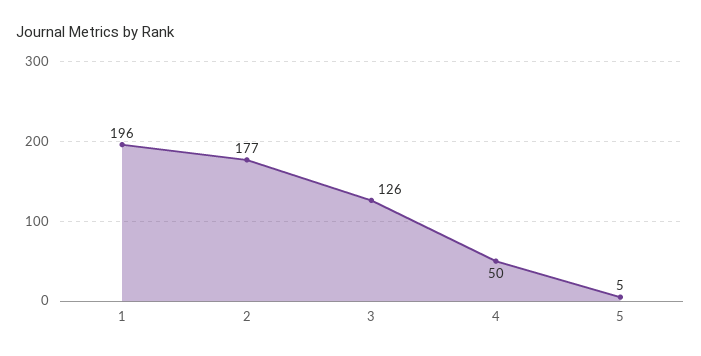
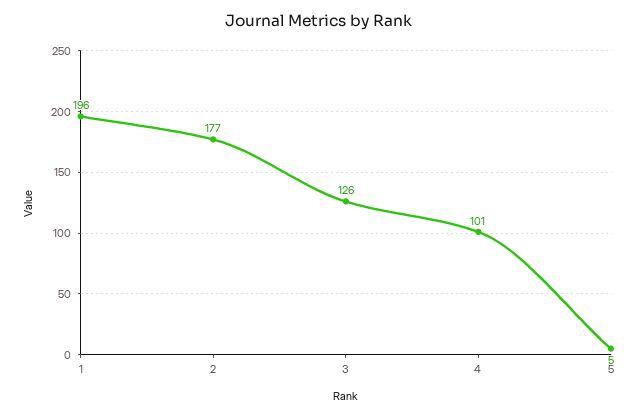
  {
    "1": 196,
    "2": 177,
    "3": 126,
-   "4": 50,
+   "4": 101,
    "5": 5
  }

